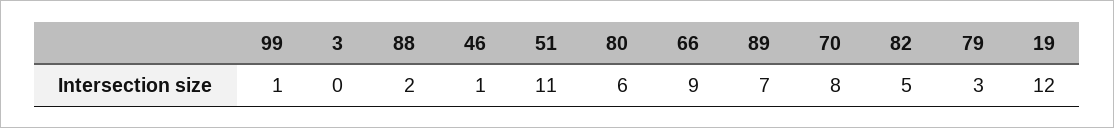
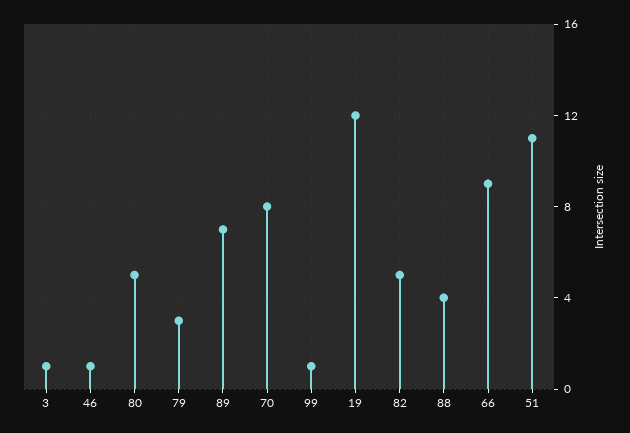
  {
    "99": 1,
-   "3": 0,
+   "3": 1,
-   "88": 2,
+   "88": 4,
    "46": 1,
    "51": 11,
-   "80": 6,
+   "80": 5,
    "66": 9,
    "89": 7,
    "70": 8,
    "82": 5,
    "79": 3,
    "19": 12
  }

